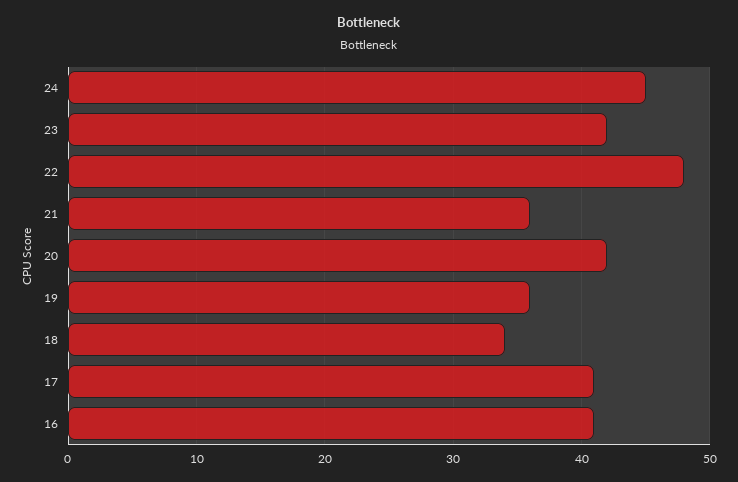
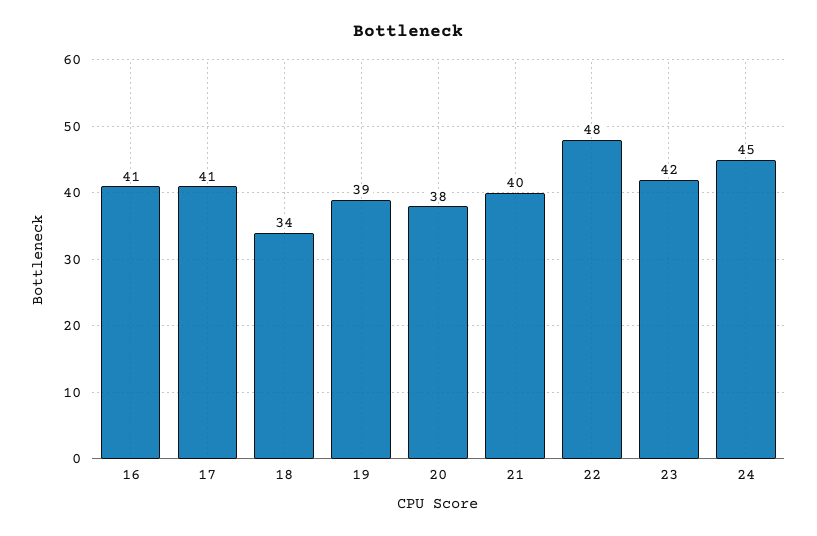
  {
    "24": 45,
    "23": 42,
    "22": 48,
-   "21": 36,
+   "21": 40,
-   "20": 42,
+   "20": 38,
-   "19": 36,
+   "19": 39,
    "18": 34,
    "17": 41,
    "16": 41
  }

